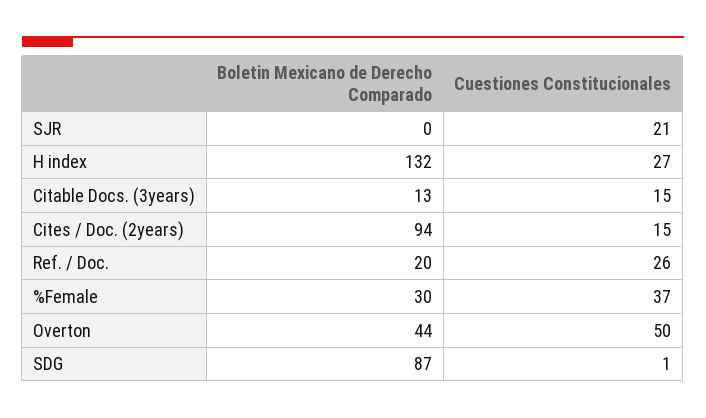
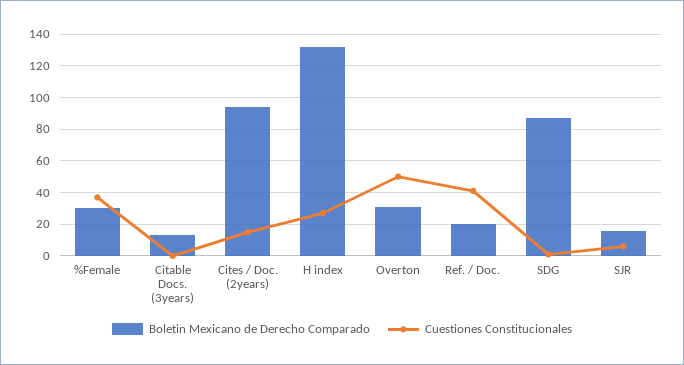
  {
    "Boletin Mexicano de Derecho Comparado": {
-     "SJR": 0,
+     "SJR": 15,
      "H index": 132,
      "Citable Docs. (3years)": 13,
      "Cites / Doc. (2years)": 94,
      "Ref. / Doc.": 20,
      "%Female": 30,
-     "Overton": 44,
+     "Overton": 30,
      "SDG": 87
    },
    "Cuestiones Constitucionales": {
-     "SJR": 21,
+     "SJR": 5,
      "H index": 27,
-     "Citable Docs. (3years)": 15,
+     "Citable Docs. (3years)": 0,
      "Cites / Doc. (2years)": 15,
-     "Ref. / Doc.": 26,
+     "Ref. / Doc.": 40,
      "%Female": 37,
      "Overton": 50,
      "SDG": 1
    }
  }

